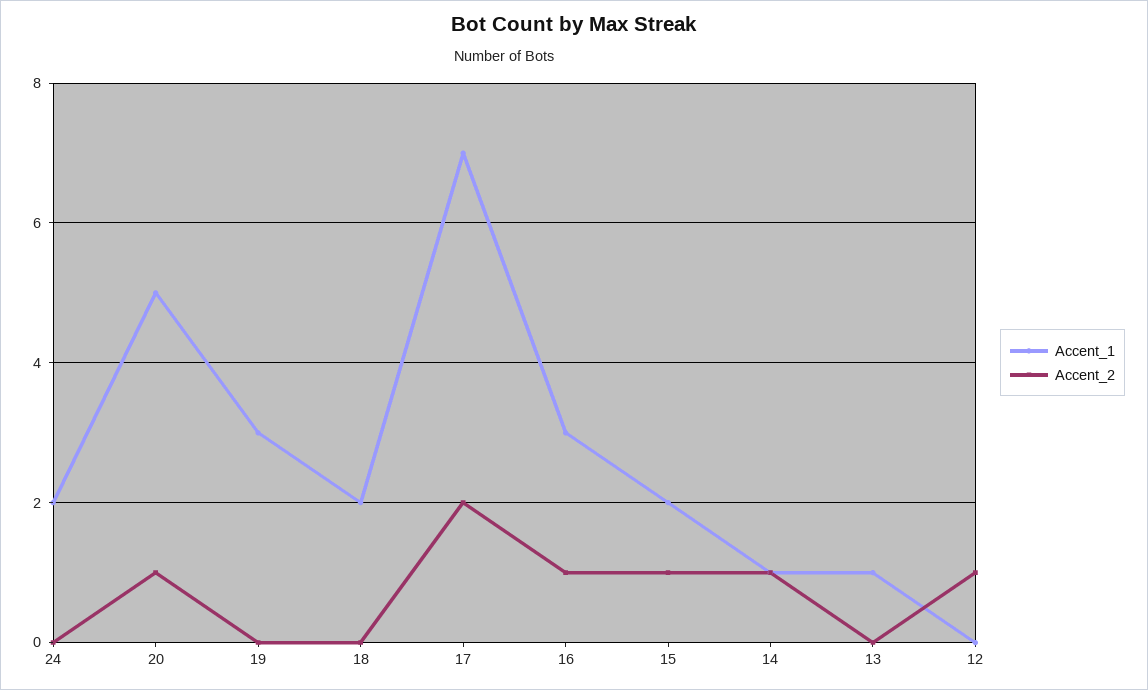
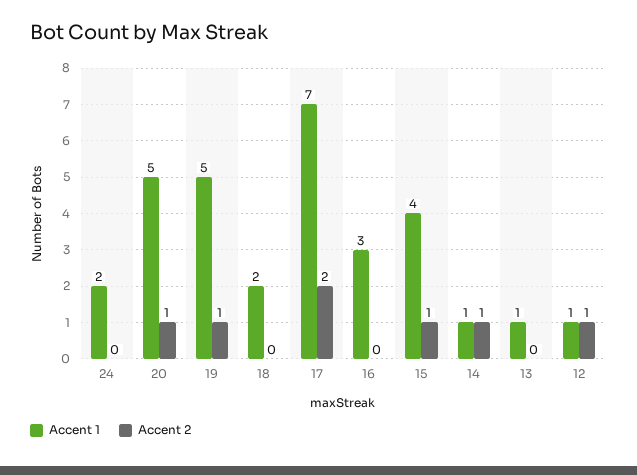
  {
    "Accent_1": {
      "24": 2,
      "20": 5,
-     "19": 3,
+     "19": 5,
      "18": 2,
      "17": 7,
      "16": 3,
-     "15": 2,
+     "15": 4,
      "14": 1,
      "13": 1,
-     "12": 0
+     "12": 1
    },
    "Accent_2": {
      "24": 0,
      "20": 1,
-     "19": 0,
+     "19": 1,
      "18": 0,
      "17": 2,
-     "16": 1,
+     "16": 0,
      "15": 1,
      "14": 1,
      "13": 0,
      "12": 1
    }
  }

